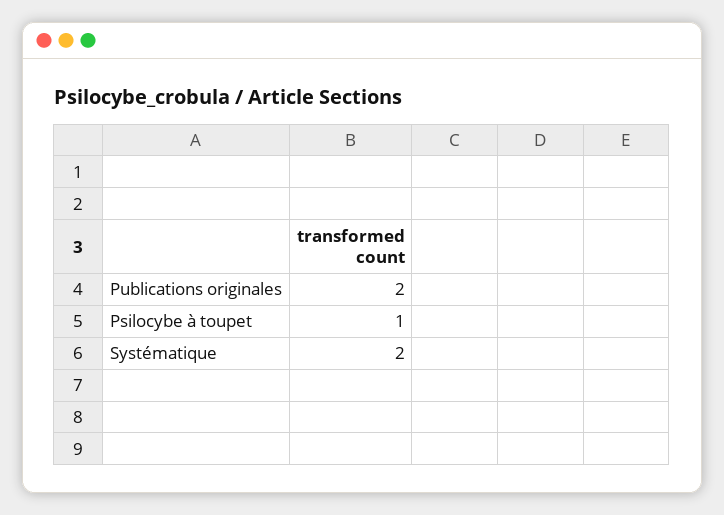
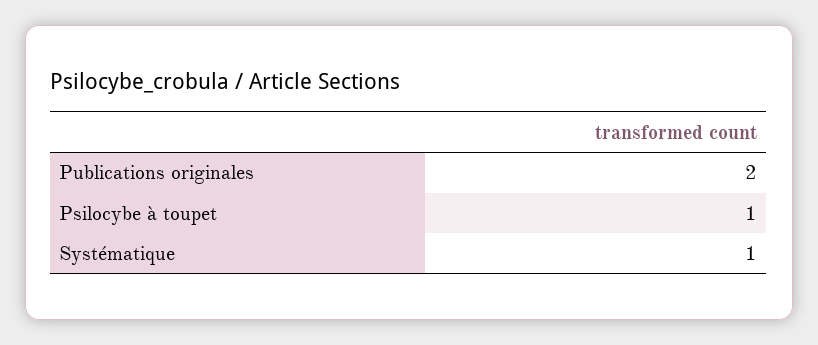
  {
    "Publications originales": 2,
    "Psilocybe à toupet": 1,
-   "Systématique": 2
+   "Systématique": 1
  }

